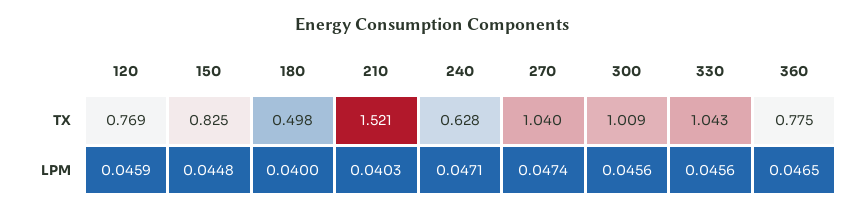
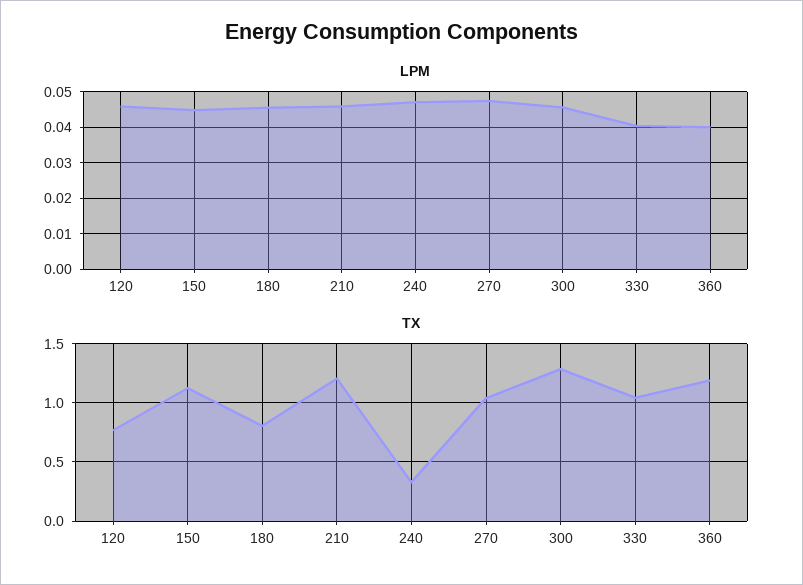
  {
    "TX": {
      "120": 0.769,
-     "150": 0.825,
+     "150": 1.1,
-     "180": 0.498,
+     "180": 0.8,
-     "210": 1.521,
+     "210": 1.2,
-     "240": 0.628,
+     "240": 0.3,
      "270": 1.04,
-     "300": 1.009,
+     "300": 1.3,
      "330": 1.043,
-     "360": 0.775
+     "360": 1.2
    },
    "LPM": {
      "120": 0.0459,
      "150": 0.0448,
-     "180": 0.04,
+     "180": 0.046,
-     "210": 0.0403,
+     "210": 0.046,
      "240": 0.0471,
      "270": 0.0474,
      "300": 0.0456,
-     "330": 0.0456,
+     "330": 0.04,
-     "360": 0.0465
+     "360": 0.04
    }
  }

